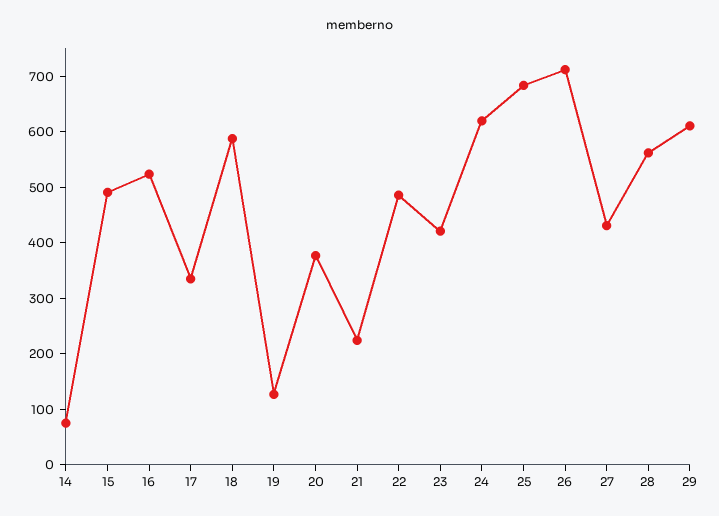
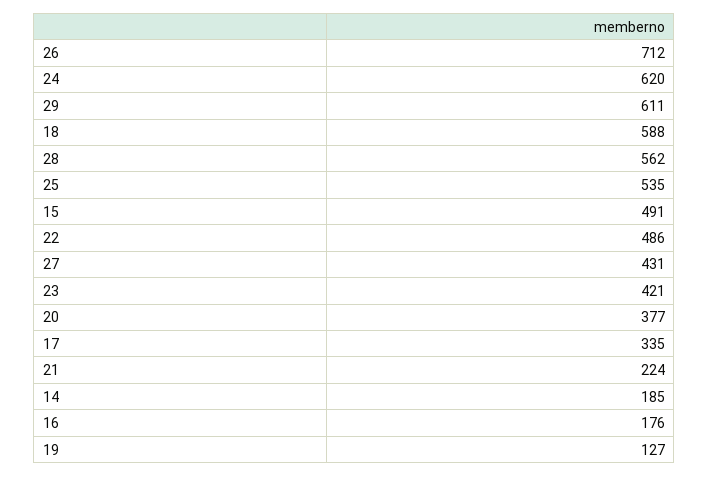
  {
-   "14": 80,
+   "14": 185,
    "15": 491,
-   "16": 520,
+   "16": 176,
    "17": 335,
    "18": 588,
    "19": 127,
    "20": 377,
    "21": 224,
    "22": 486,
    "23": 421,
    "24": 620,
-   "25": 680,
+   "25": 535,
    "26": 712,
    "27": 431,
    "28": 562,
    "29": 611
  }

